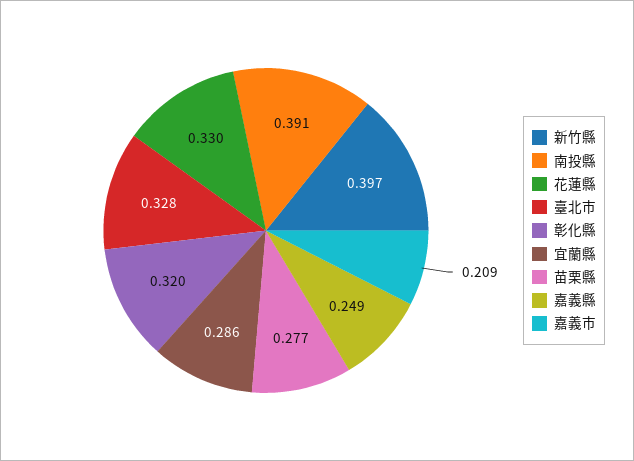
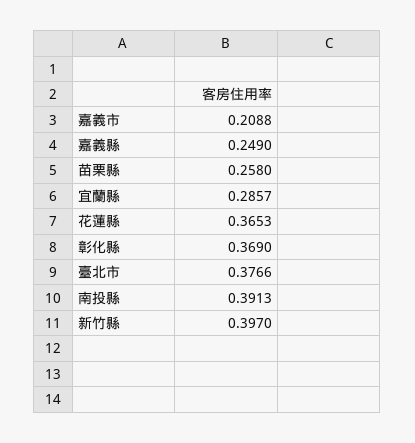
  {
    "新竹縣": 0.397,
    "南投縣": 0.3913,
-   "花蓮縣": 0.33,
+   "花蓮縣": 0.3653,
-   "臺北市": 0.328,
+   "臺北市": 0.3766,
-   "彰化縣": 0.32,
+   "彰化縣": 0.369,
    "宜蘭縣": 0.2857,
-   "苗栗縣": 0.277,
+   "苗栗縣": 0.258,
    "嘉義縣": 0.249,
    "嘉義市": 0.2088
  }

